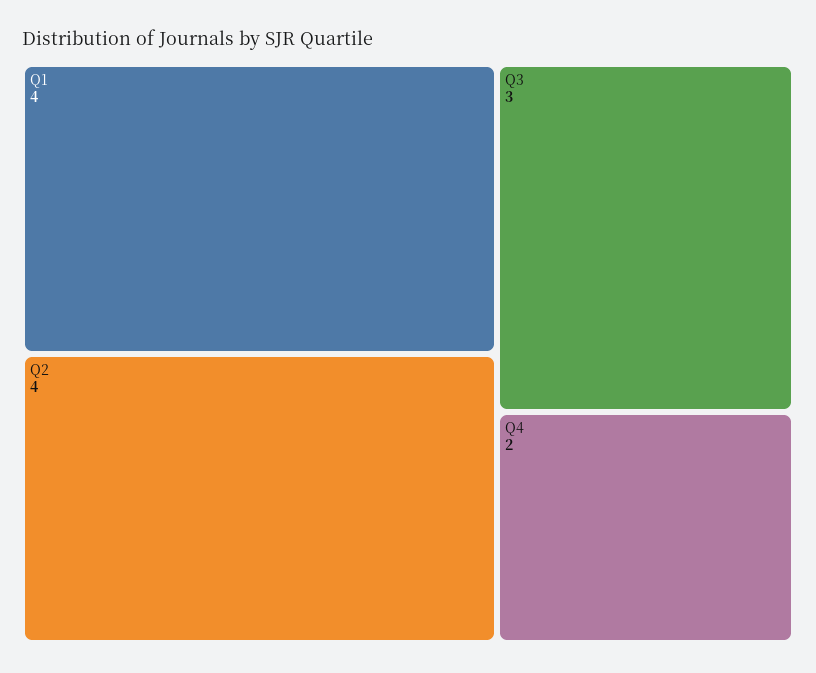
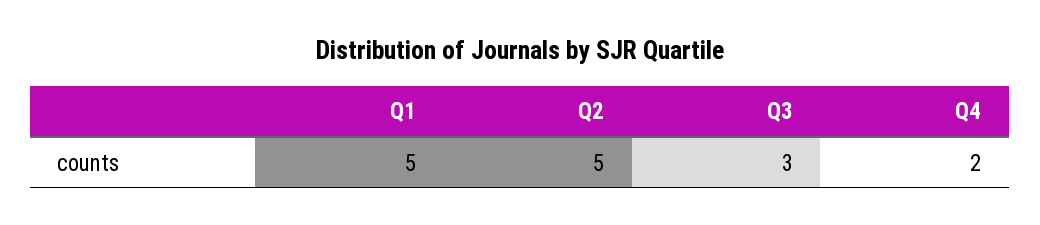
  {
-   "Q1": 4,
+   "Q1": 5,
-   "Q2": 4,
+   "Q2": 5,
    "Q3": 3,
    "Q4": 2
  }

